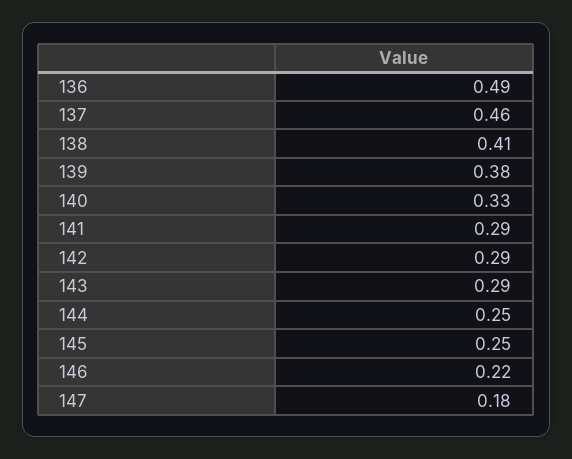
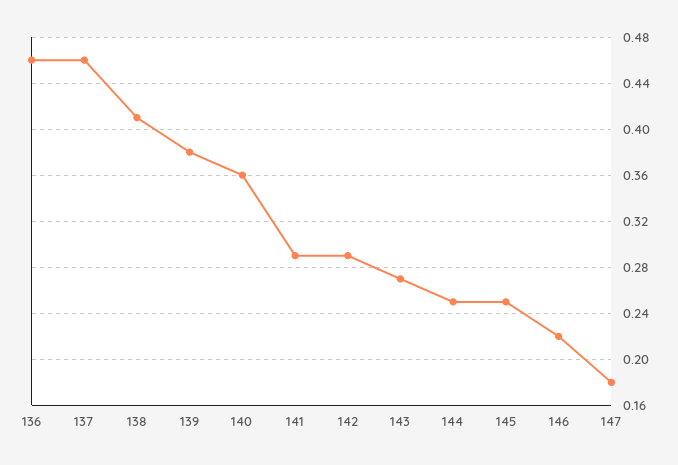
  {
-   "136": 0.49,
+   "136": 0.46,
    "137": 0.46,
    "138": 0.41,
    "139": 0.38,
-   "140": 0.33,
+   "140": 0.36,
    "141": 0.29,
    "142": 0.29,
-   "143": 0.29,
+   "143": 0.27,
    "144": 0.25,
    "145": 0.25,
    "146": 0.22,
    "147": 0.18
  }

